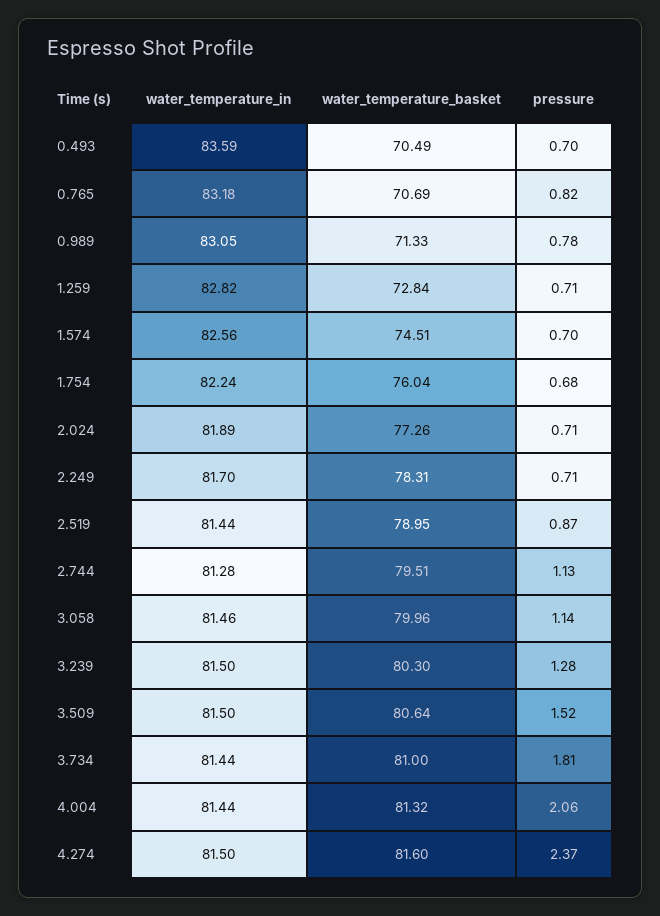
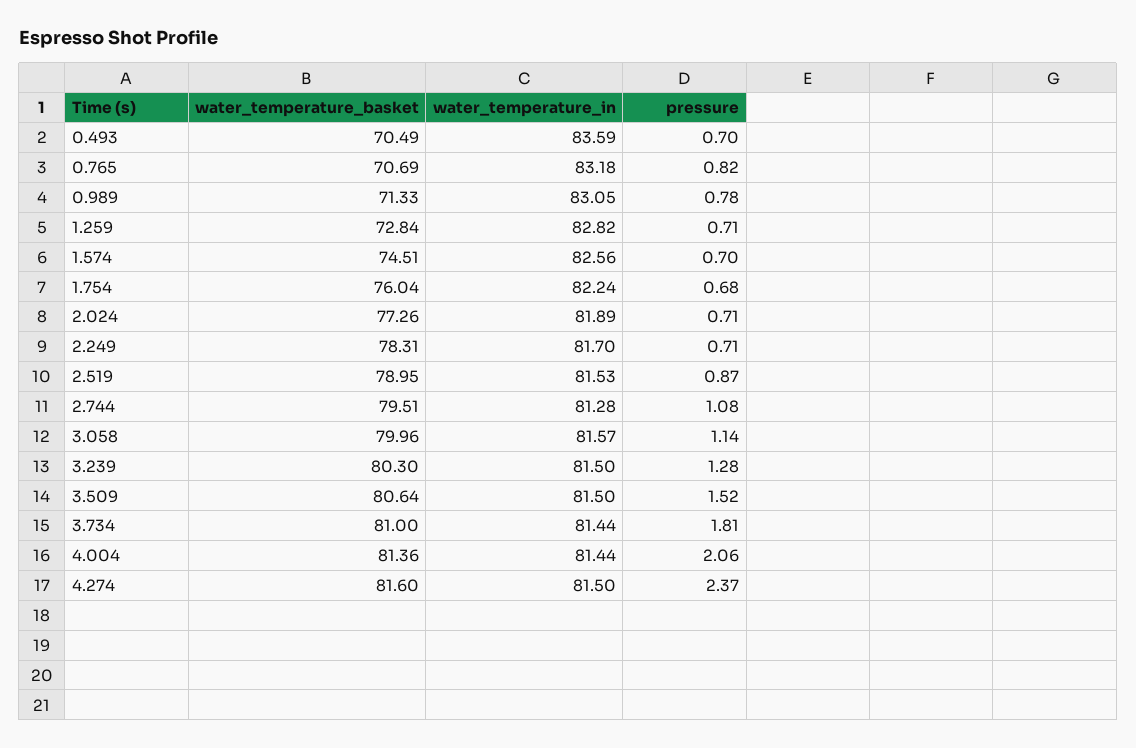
  {
    "water_temperature_in": {
      "0.493": 83.59,
      "0.765": 83.18,
      "0.989": 83.05,
      "1.259": 82.82,
      "1.574": 82.56,
      "1.754": 82.24,
      "2.024": 81.89,
      "2.249": 81.7,
-     "2.519": 81.44,
+     "2.519": 81.53,
      "2.744": 81.28,
-     "3.058": 81.46,
+     "3.058": 81.57,
      "3.239": 81.5,
      "3.509": 81.5,
      "3.734": 81.44,
      "4.004": 81.44,
      "4.274": 81.5
    },
    "water_temperature_basket": {
      "0.493": 70.49,
      "0.765": 70.69,
      "0.989": 71.33,
      "1.259": 72.84,
      "1.574": 74.51,
      "1.754": 76.04,
      "2.024": 77.26,
      "2.249": 78.31,
      "2.519": 78.95,
      "2.744": 79.51,
      "3.058": 79.96,
      "3.239": 80.3,
      "3.509": 80.64,
      "3.734": 81,
-     "4.004": 81.32,
+     "4.004": 81.36,
      "4.274": 81.6
    },
    "pressure": {
      "0.493": 0.7,
      "0.765": 0.82,
      "0.989": 0.78,
      "1.259": 0.71,
      "1.574": 0.7,
      "1.754": 0.68,
      "2.024": 0.71,
      "2.249": 0.71,
      "2.519": 0.87,
-     "2.744": 1.13,
+     "2.744": 1.08,
      "3.058": 1.14,
      "3.239": 1.28,
      "3.509": 1.52,
      "3.734": 1.81,
      "4.004": 2.06,
      "4.274": 2.37
    }
  }

